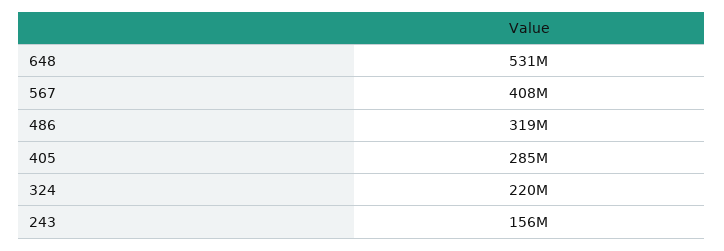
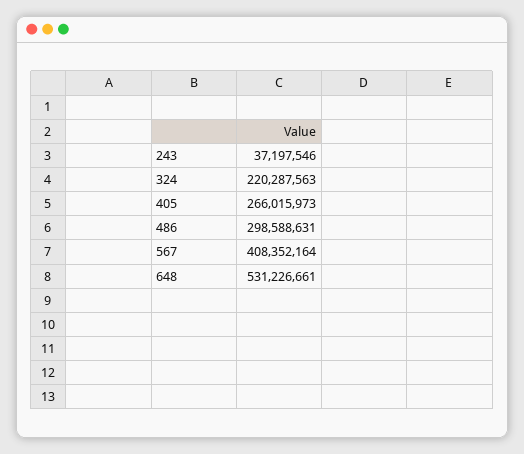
  {
    "648": 531226661,
    "567": 408352164,
-   "486": 319000000,
+   "486": 298588631,
-   "405": 285000000,
+   "405": 266015973,
    "324": 220287563,
-   "243": 156000000
+   "243": 37197546
  }

